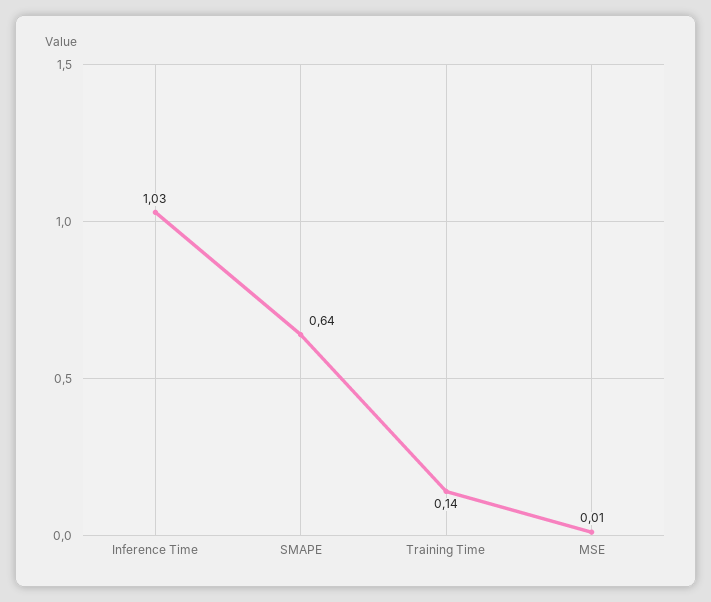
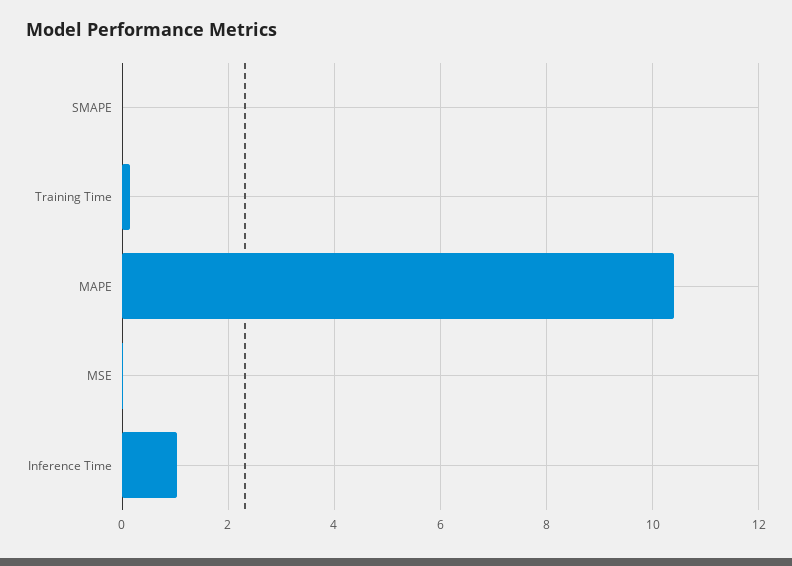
  {
    "Inference Time": 1.03,
-   "SMAPE": 0.64,
+   "SMAPE": 0,
    "Training Time": 0.14,
-   "MSE": 0.01
+   "MSE": 0.01,
+   "MAPE": 10.4
  }

